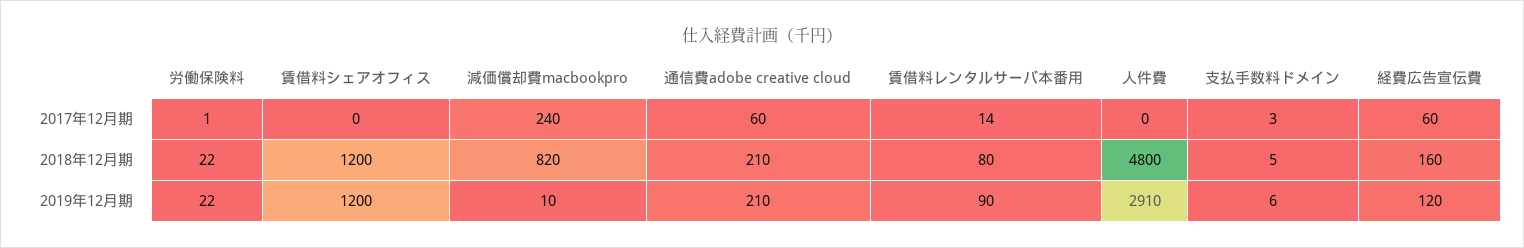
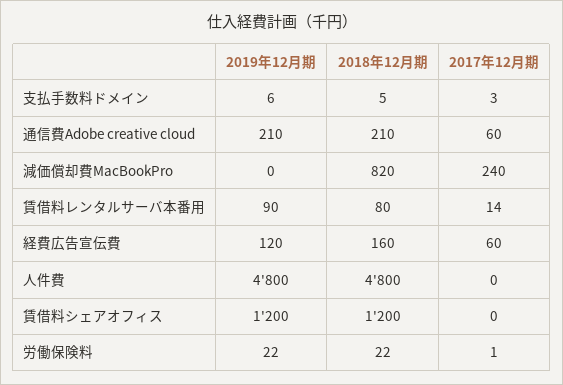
  {
    "労働保険料": {
      "2017年12月期": 1,
      "2018年12月期": 22,
      "2019年12月期": 22
    },
    "賃借料シェアオフィス": {
      "2017年12月期": 0,
      "2018年12月期": 1200,
      "2019年12月期": 1200
    },
    "減価償却費macbookpro": {
      "2017年12月期": 240,
      "2018年12月期": 820,
-     "2019年12月期": 10
+     "2019年12月期": 0
    },
    "通信費adobe creative cloud": {
      "2017年12月期": 60,
      "2018年12月期": 210,
      "2019年12月期": 210
    },
    "賃借料レンタルサーバ本番用": {
      "2017年12月期": 14,
      "2018年12月期": 80,
      "2019年12月期": 90
    },
    "人件費": {
      "2017年12月期": 0,
      "2018年12月期": 4800,
-     "2019年12月期": 2910
+     "2019年12月期": 4800
    },
    "支払手数料ドメイン": {
      "2017年12月期": 3,
      "2018年12月期": 5,
      "2019年12月期": 6
    },
    "経費広告宣伝費": {
      "2017年12月期": 60,
      "2018年12月期": 160,
      "2019年12月期": 120
    }
  }

